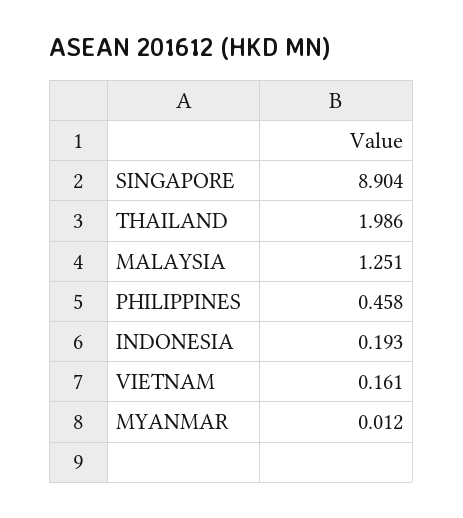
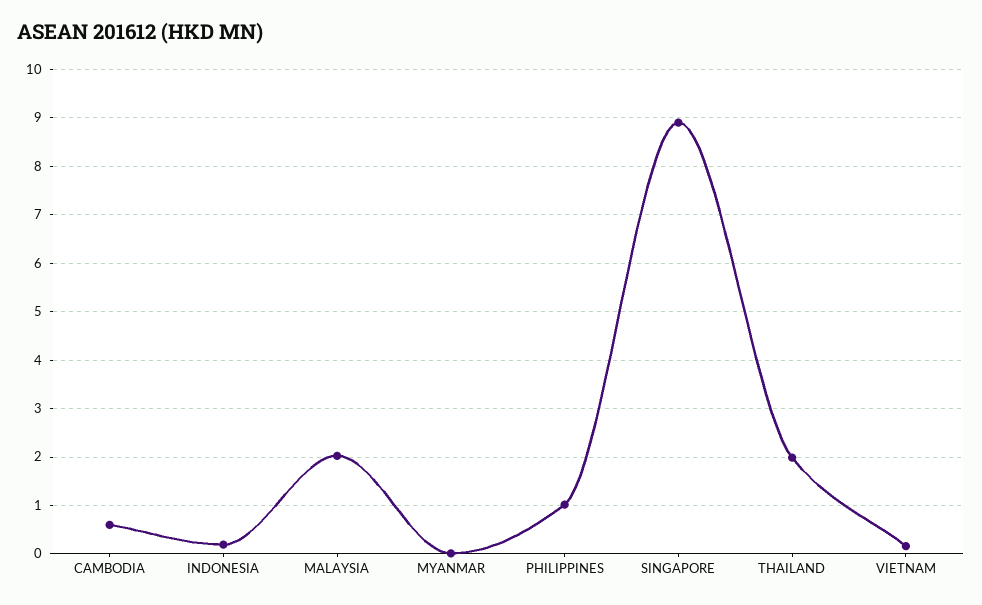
  {
    "SINGAPORE": 8.904,
    "THAILAND": 1.986,
-   "MALAYSIA": 1.251,
+   "MALAYSIA": 2,
-   "PHILIPPINES": 0.458,
+   "PHILIPPINES": 1,
    "INDONESIA": 0.193,
    "VIETNAM": 0.161,
-   "MYANMAR": 0.012
+   "MYANMAR": 0.012,
+   "CAMBODIA": 0.6
  }

